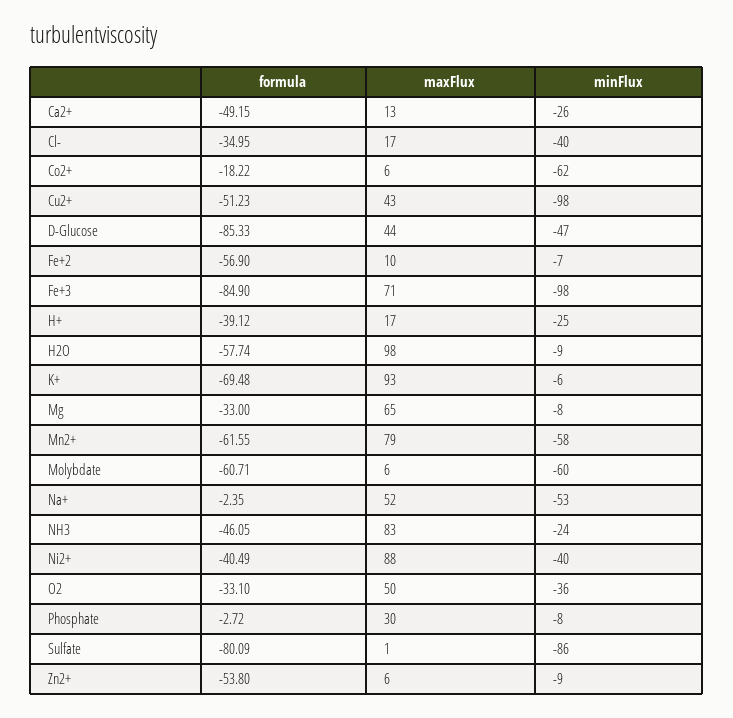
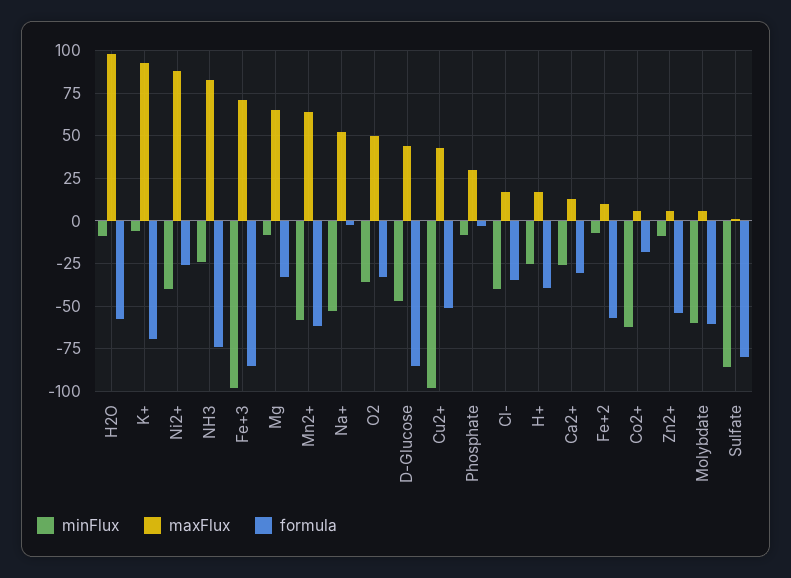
  {
    "formula": {
-     "Ca2+": -49.15,
+     "Ca2+": -30,
      "Cl-": -34.95,
      "Co2+": -18.22,
      "Cu2+": -51.23,
      "D-Glucose": -85.33,
      "Fe+2": -56.9,
      "Fe+3": -84.9,
      "H+": -39.12,
      "H2O": -57.74,
      "K+": -69.48,
      "Mg": -33,
      "Mn2+": -61.55,
      "Molybdate": -60.71,
      "Na+": -2.35,
-     "NH3": -46.05,
+     "NH3": -75,
-     "Ni2+": -40.49,
+     "Ni2+": -25,
      "O2": -33.1,
      "Phosphate": -2.72,
      "Sulfate": -80.09,
      "Zn2+": -53.8
    },
    "maxFlux": {
      "Ca2+": 13,
      "Cl-": 17,
      "Co2+": 6,
      "Cu2+": 43,
      "D-Glucose": 44,
      "Fe+2": 10,
      "Fe+3": 71,
      "H+": 17,
      "H2O": 98,
      "K+": 93,
      "Mg": 65,
-     "Mn2+": 79,
+     "Mn2+": 65,
      "Molybdate": 6,
      "Na+": 52,
      "NH3": 83,
      "Ni2+": 88,
      "O2": 50,
      "Phosphate": 30,
      "Sulfate": 1,
      "Zn2+": 6
    },
    "minFlux": {
      "Ca2+": -26,
      "Cl-": -40,
      "Co2+": -62,
      "Cu2+": -98,
      "D-Glucose": -47,
      "Fe+2": -7,
      "Fe+3": -98,
      "H+": -25,
      "H2O": -9,
      "K+": -6,
      "Mg": -8,
      "Mn2+": -58,
      "Molybdate": -60,
      "Na+": -53,
      "NH3": -24,
      "Ni2+": -40,
      "O2": -36,
      "Phosphate": -8,
      "Sulfate": -86,
      "Zn2+": -9
    }
  }

